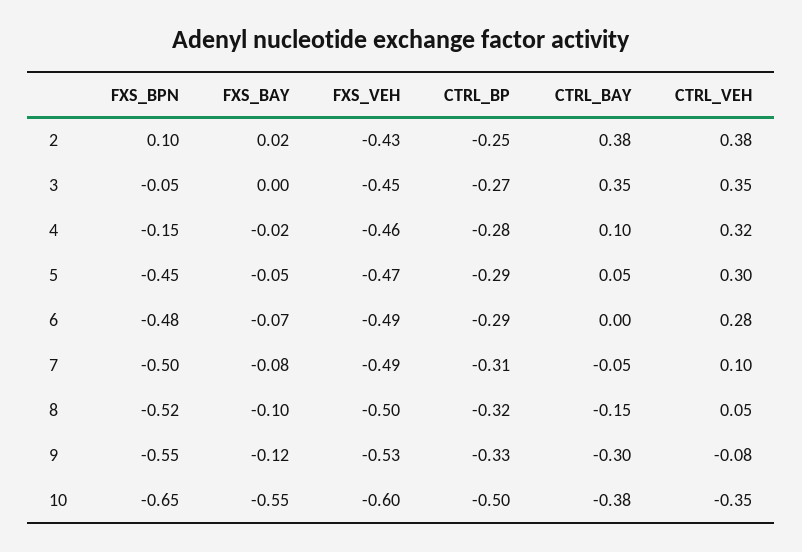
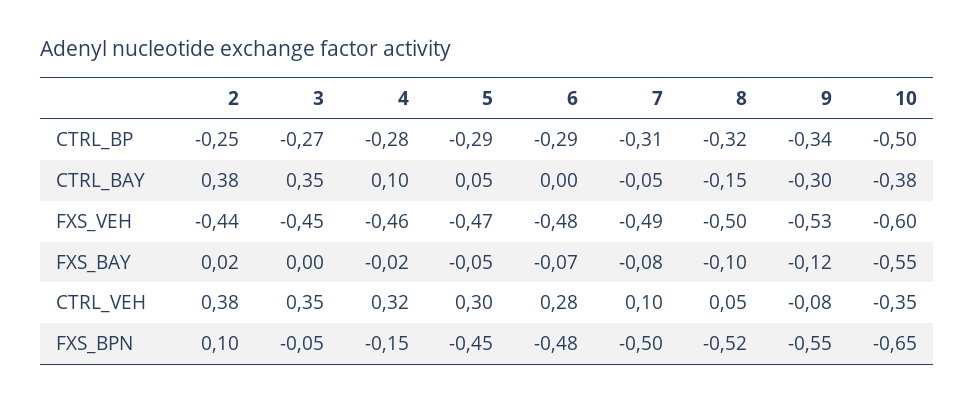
  {
    "FXS_BPN": {
      "2": 0.1,
      "3": -0.05,
      "4": -0.15,
      "5": -0.45,
      "6": -0.48,
      "7": -0.5,
      "8": -0.52,
      "9": -0.55,
      "10": -0.65
    },
    "FXS_BAY": {
      "2": 0.02,
      "3": 0,
      "4": -0.02,
      "5": -0.05,
      "6": -0.07,
      "7": -0.08,
      "8": -0.1,
      "9": -0.12,
      "10": -0.55
    },
    "FXS_VEH": {
-     "2": -0.43,
+     "2": -0.44,
      "3": -0.45,
      "4": -0.46,
      "5": -0.47,
-     "6": -0.49,
+     "6": -0.48,
      "7": -0.49,
      "8": -0.5,
      "9": -0.53,
      "10": -0.6
    },
    "CTRL_BP": {
      "2": -0.25,
      "3": -0.27,
      "4": -0.28,
      "5": -0.29,
      "6": -0.29,
      "7": -0.31,
      "8": -0.32,
-     "9": -0.33,
+     "9": -0.34,
      "10": -0.5
    },
    "CTRL_BAY": {
      "2": 0.38,
      "3": 0.35,
      "4": 0.1,
      "5": 0.05,
      "6": 0,
      "7": -0.05,
      "8": -0.15,
      "9": -0.3,
      "10": -0.38
    },
    "CTRL_VEH": {
      "2": 0.38,
      "3": 0.35,
      "4": 0.32,
      "5": 0.3,
      "6": 0.28,
      "7": 0.1,
      "8": 0.05,
      "9": -0.08,
      "10": -0.35
    }
  }

